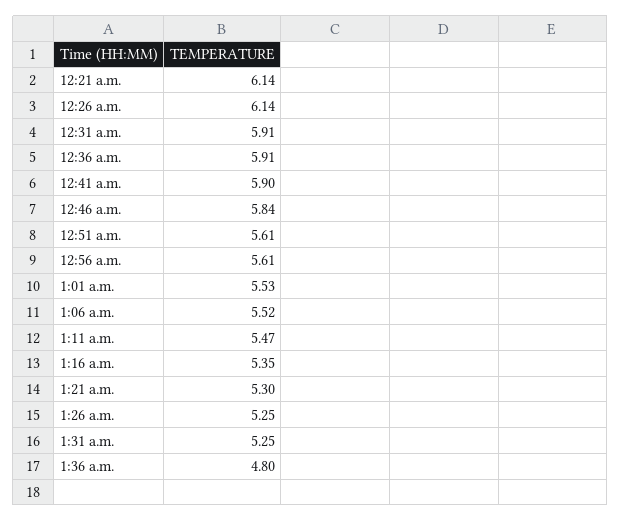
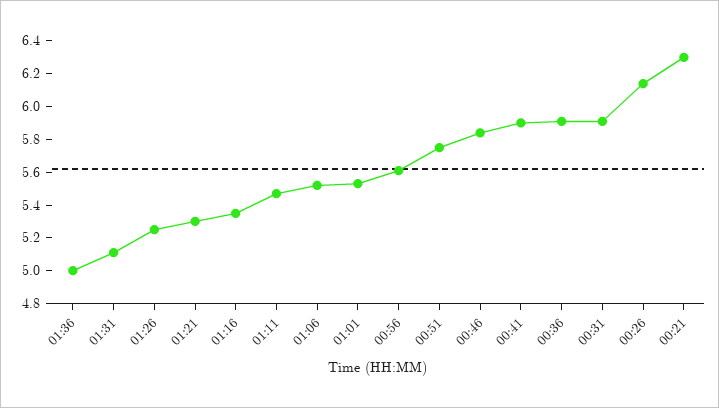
  {
-   "12:21 a.m.": 6.14,
+   "12:21 a.m.": 6.3,
    "12:26 a.m.": 6.14,
    "12:31 a.m.": 5.91,
    "12:36 a.m.": 5.91,
    "12:41 a.m.": 5.9,
    "12:46 a.m.": 5.84,
-   "12:51 a.m.": 5.61,
+   "12:51 a.m.": 5.75,
    "12:56 a.m.": 5.61,
    "1:01 a.m.": 5.53,
    "1:06 a.m.": 5.52,
    "1:11 a.m.": 5.47,
    "1:16 a.m.": 5.35,
    "1:21 a.m.": 5.3,
    "1:26 a.m.": 5.25,
-   "1:31 a.m.": 5.25,
+   "1:31 a.m.": 5.1,
-   "1:36 a.m.": 4.8
+   "1:36 a.m.": 5
  }

